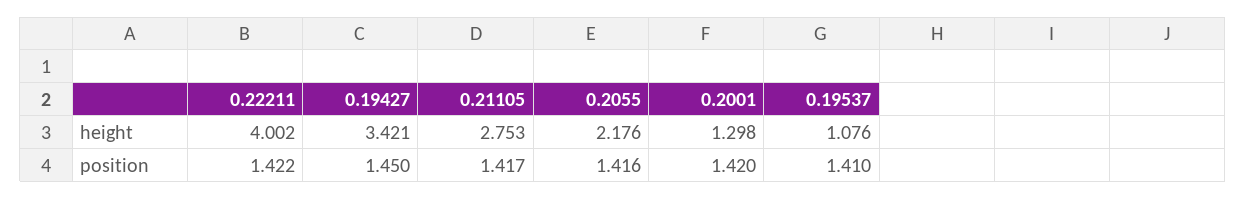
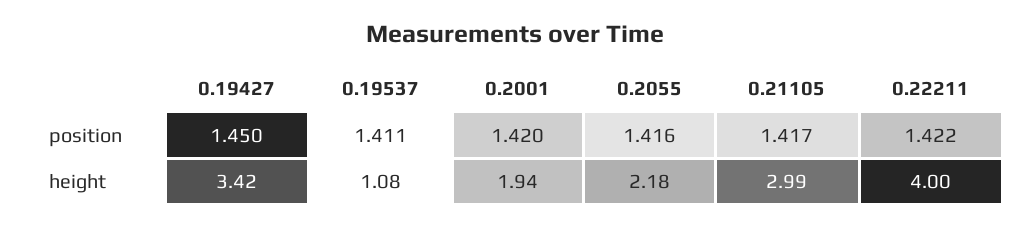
  {
    "0.22211": {
      "height": 4.002,
      "position": 1.422
    },
    "0.19427": {
      "height": 3.421,
      "position": 1.45
    },
    "0.21105": {
-     "height": 2.753,
+     "height": 2.99,
      "position": 1.417
    },
    "0.2055": {
      "height": 2.176,
      "position": 1.416
    },
    "0.2001": {
-     "height": 1.298,
+     "height": 1.94,
      "position": 1.42
    },
    "0.19537": {
      "height": 1.076,
-     "position": 1.41
+     "position": 1.411
    }
  }

